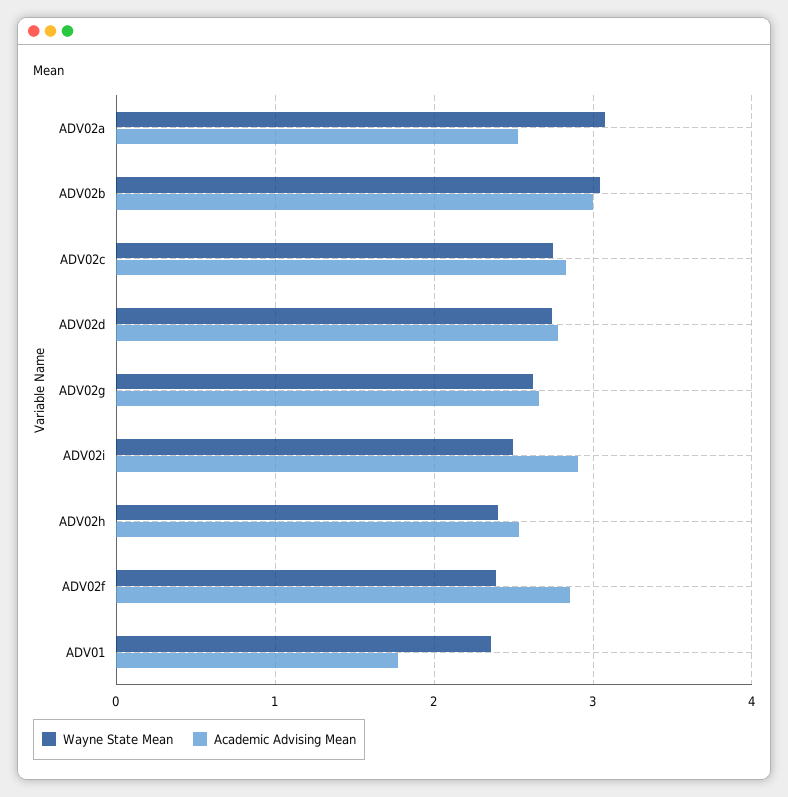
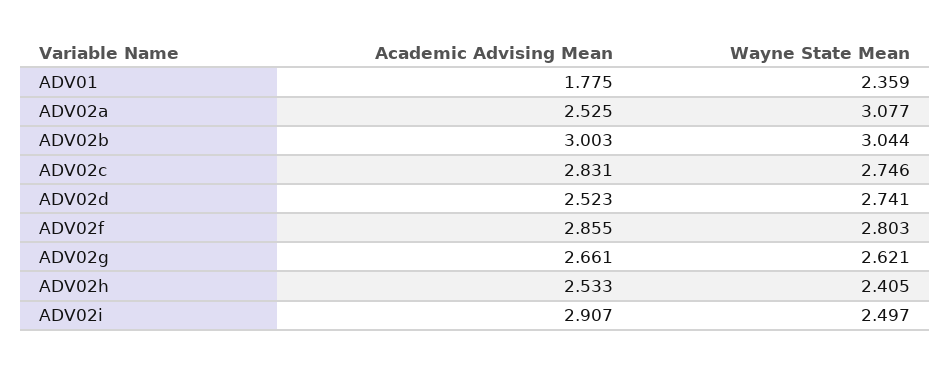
  {
    "Wayne State Mean": {
      "ADV02a": 3.077,
      "ADV02b": 3.044,
      "ADV02c": 2.746,
      "ADV02d": 2.741,
      "ADV02g": 2.621,
      "ADV02i": 2.497,
      "ADV02h": 2.405,
-     "ADV02f": 2.4,
+     "ADV02f": 2.803,
      "ADV01": 2.359
    },
    "Academic Advising Mean": {
      "ADV02a": 2.525,
      "ADV02b": 3.003,
      "ADV02c": 2.831,
-     "ADV02d": 2.8,
+     "ADV02d": 2.523,
      "ADV02g": 2.661,
      "ADV02i": 2.907,
      "ADV02h": 2.533,
      "ADV02f": 2.855,
      "ADV01": 1.775
    }
  }

